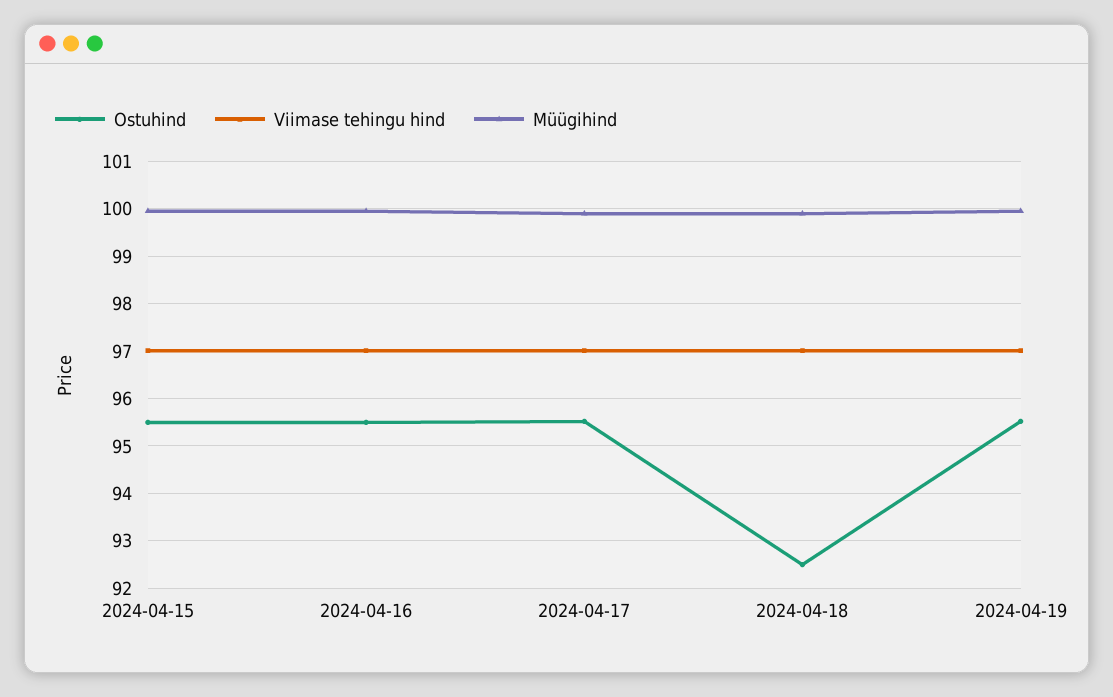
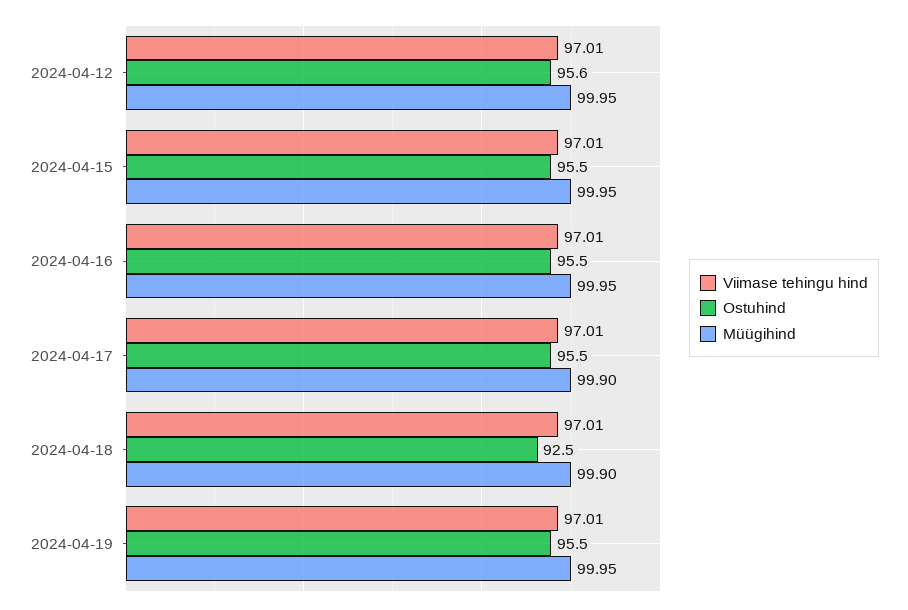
  {
    "Ostuhind": {
      "2024-04-15": 95.5,
      "2024-04-16": 95.5,
      "2024-04-17": 95.5,
      "2024-04-18": 92.5,
-     "2024-04-19": 95.5
+     "2024-04-19": 95.5,
+     "2024-04-12": 95.6
    },
    "Viimase tehingu hind": {
      "2024-04-15": 97.01,
      "2024-04-16": 97.01,
      "2024-04-17": 97.01,
      "2024-04-18": 97.01,
-     "2024-04-19": 97.01
+     "2024-04-19": 97.01,
+     "2024-04-12": 97.01
    },
    "Müügihind": {
      "2024-04-15": 99.95,
      "2024-04-16": 99.95,
      "2024-04-17": 99.9,
      "2024-04-18": 99.9,
-     "2024-04-19": 99.95
+     "2024-04-19": 99.95,
+     "2024-04-12": 99.95
    }
  }

